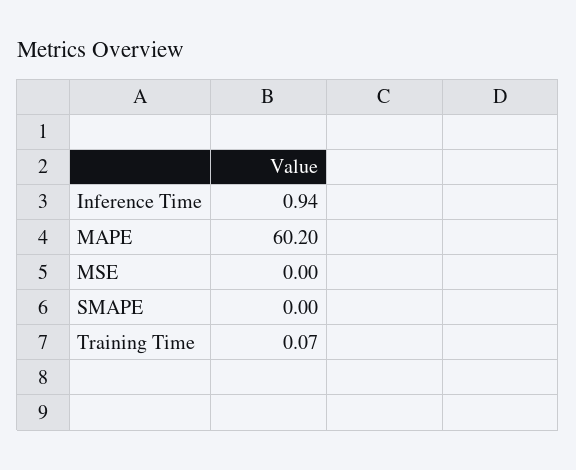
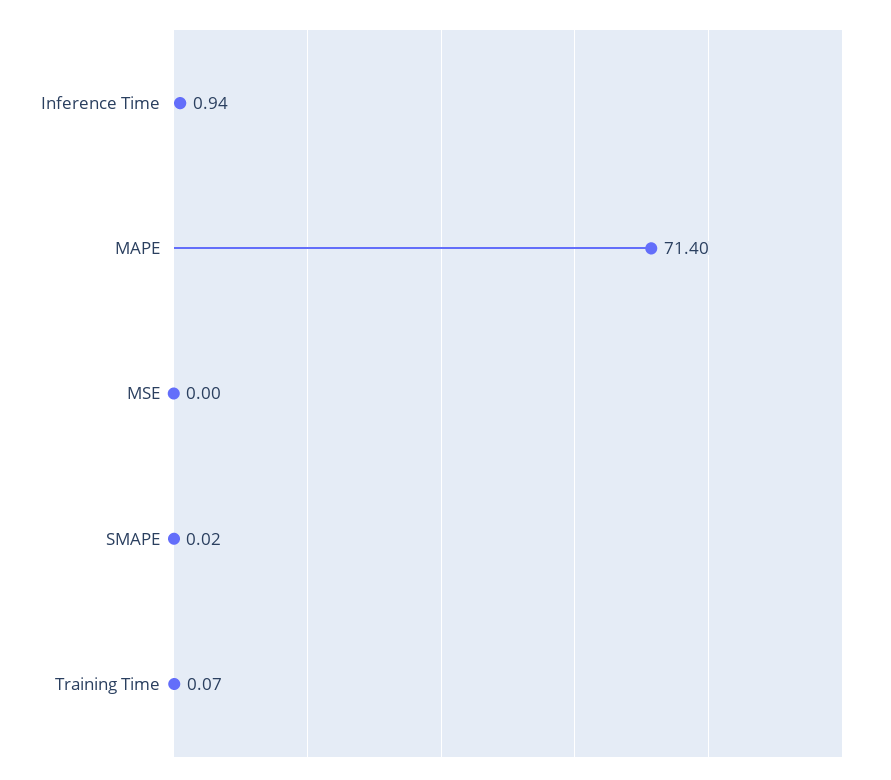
  {
    "Inference Time": 0.94,
-   "MAPE": 60.2,
+   "MAPE": 71.4,
    "MSE": 0,
-   "SMAPE": 0,
+   "SMAPE": 0.02,
    "Training Time": 0.07
  }

